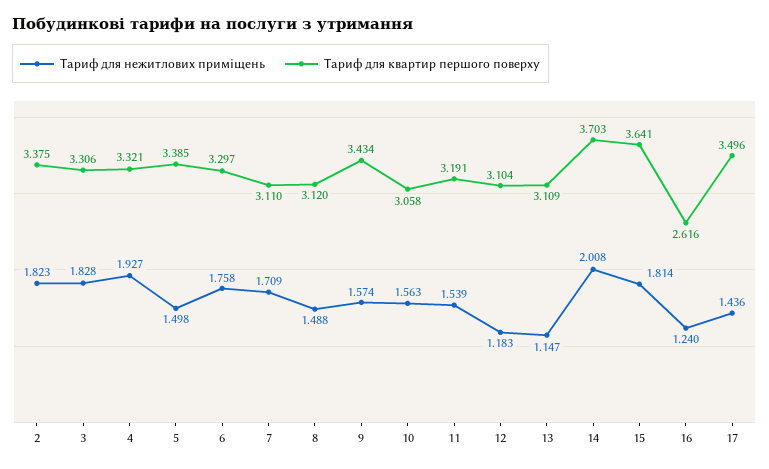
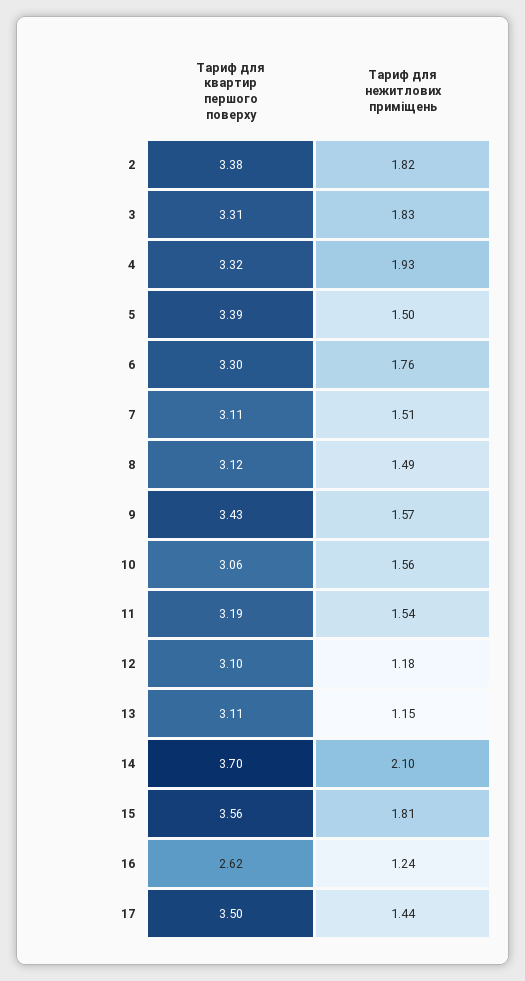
  {
    "Тариф для нежитлових приміщень": {
      "2": 1.823,
      "3": 1.828,
      "4": 1.927,
      "5": 1.498,
      "6": 1.758,
-     "7": 1.709,
+     "7": 1.51,
      "8": 1.488,
      "9": 1.574,
      "10": 1.563,
      "11": 1.539,
      "12": 1.183,
      "13": 1.147,
-     "14": 2.008,
+     "14": 2.1,
      "15": 1.814,
      "16": 1.24,
      "17": 1.436
    },
    "Тариф для квартир першого поверху": {
      "2": 3.375,
      "3": 3.306,
      "4": 3.321,
      "5": 3.385,
      "6": 3.297,
      "7": 3.11,
      "8": 3.12,
      "9": 3.434,
      "10": 3.058,
      "11": 3.191,
      "12": 3.104,
      "13": 3.109,
      "14": 3.703,
-     "15": 3.641,
+     "15": 3.56,
      "16": 2.616,
      "17": 3.496
    }
  }

